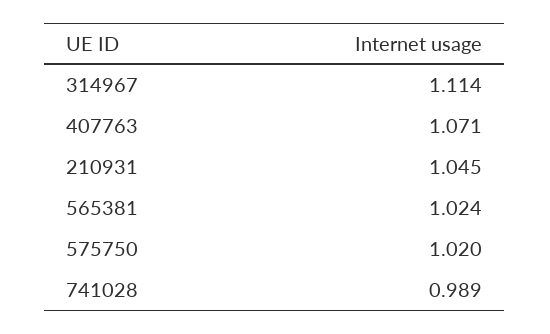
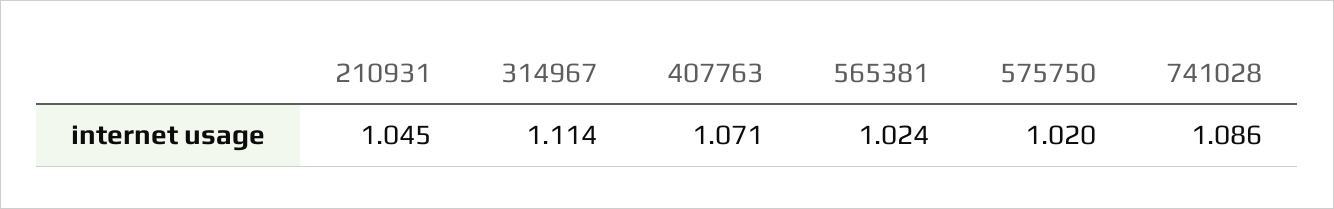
  {
    "314967": 1.114,
    "407763": 1.071,
    "210931": 1.045,
    "565381": 1.024,
    "575750": 1.02,
-   "741028": 0.989
+   "741028": 1.086
  }

